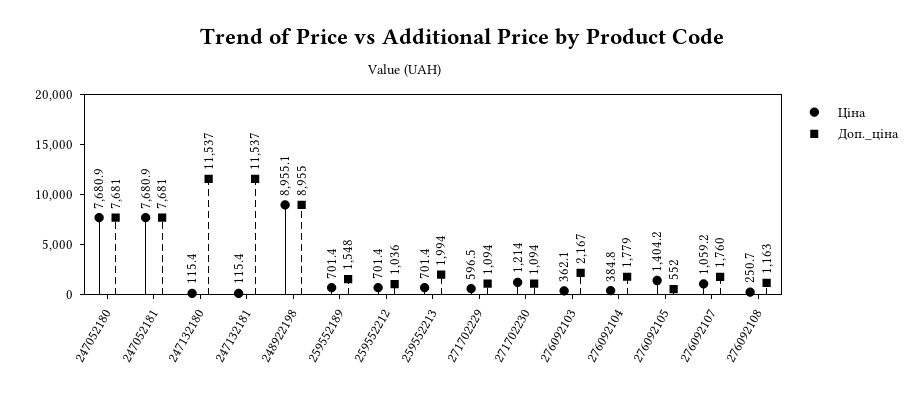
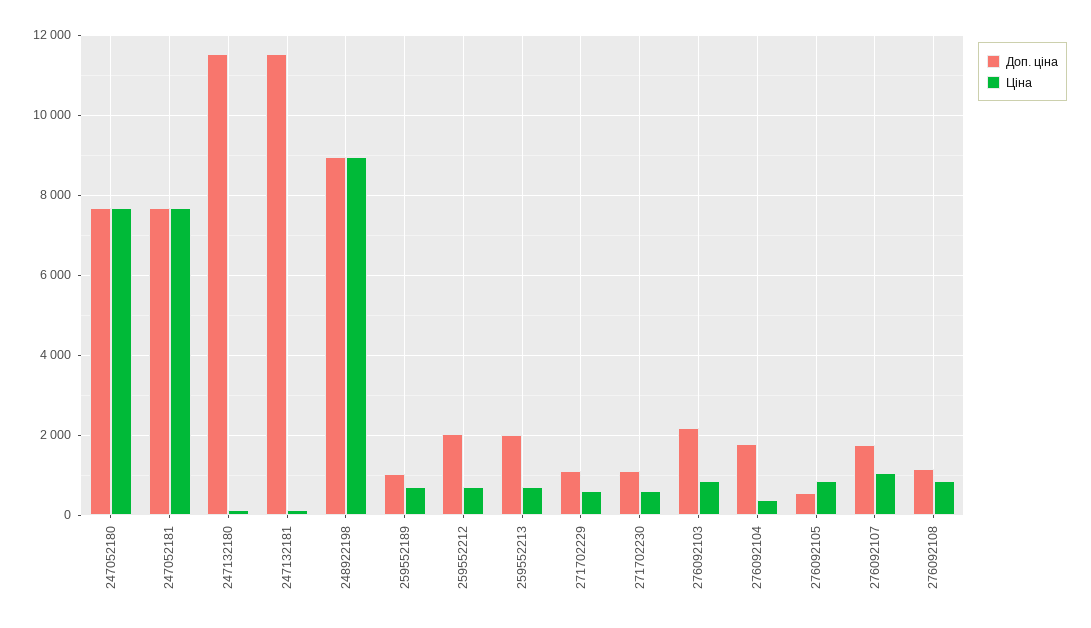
  {
    "Ціна": {
      "247052180": 7680.9,
      "247052181": 7680.9,
      "247132180": 115.4,
      "247132181": 115.4,
      "248922198": 8955.1,
      "259552189": 701.4,
      "259552212": 701.4,
      "259552213": 701.4,
      "271702229": 596.5,
-     "271702230": 1214,
+     "271702230": 600,
-     "276092103": 362.1,
+     "276092103": 800,
      "276092104": 384.8,
-     "276092105": 1404.2,
+     "276092105": 800,
      "276092107": 1059.2,
-     "276092108": 250.7
+     "276092108": 800
    },
    "Доп._ціна": {
      "247052180": 7681,
      "247052181": 7681,
      "247132180": 11537,
      "247132181": 11537,
      "248922198": 8955,
-     "259552189": 1548,
+     "259552189": 1000,
-     "259552212": 1036,
+     "259552212": 2000,
      "259552213": 1994,
      "271702229": 1094,
      "271702230": 1094,
      "276092103": 2167,
      "276092104": 1779,
      "276092105": 552,
      "276092107": 1760,
      "276092108": 1163
    }
  }

